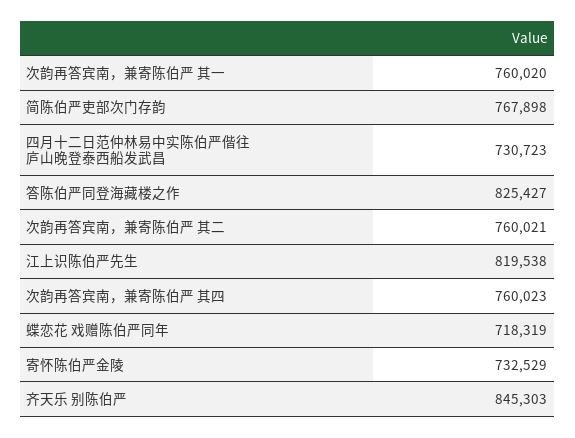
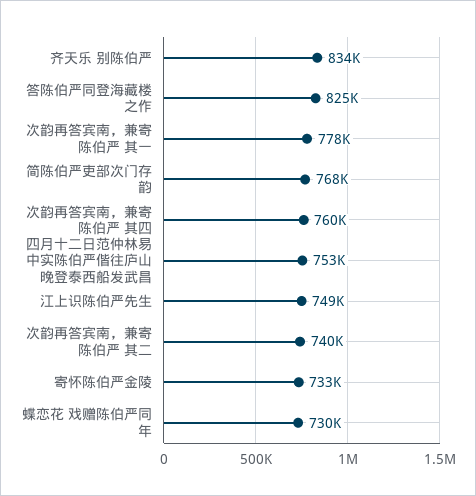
  {
-   "次韵再答宾南，兼寄陈伯严 其一": 760020,
+   "次韵再答宾南，兼寄陈伯严 其一": 778000,
    "简陈伯严吏部次门存韵": 767898,
-   "四月十二日范仲林易中实陈伯严偕往庐山晚登泰西船发武昌": 730723,
+   "四月十二日范仲林易中实陈伯严偕往庐山晚登泰西船发武昌": 753000,
    "答陈伯严同登海藏楼之作": 825427,
-   "次韵再答宾南，兼寄陈伯严 其二": 760021,
+   "次韵再答宾南，兼寄陈伯严 其二": 740000,
-   "江上识陈伯严先生": 819538,
+   "江上识陈伯严先生": 749000,
    "次韵再答宾南，兼寄陈伯严 其四": 760023,
-   "蝶恋花 戏赠陈伯严同年": 718319,
+   "蝶恋花 戏赠陈伯严同年": 730000,
    "寄怀陈伯严金陵": 732529,
-   "齐天乐 别陈伯严": 845303
+   "齐天乐 别陈伯严": 834000
  }

